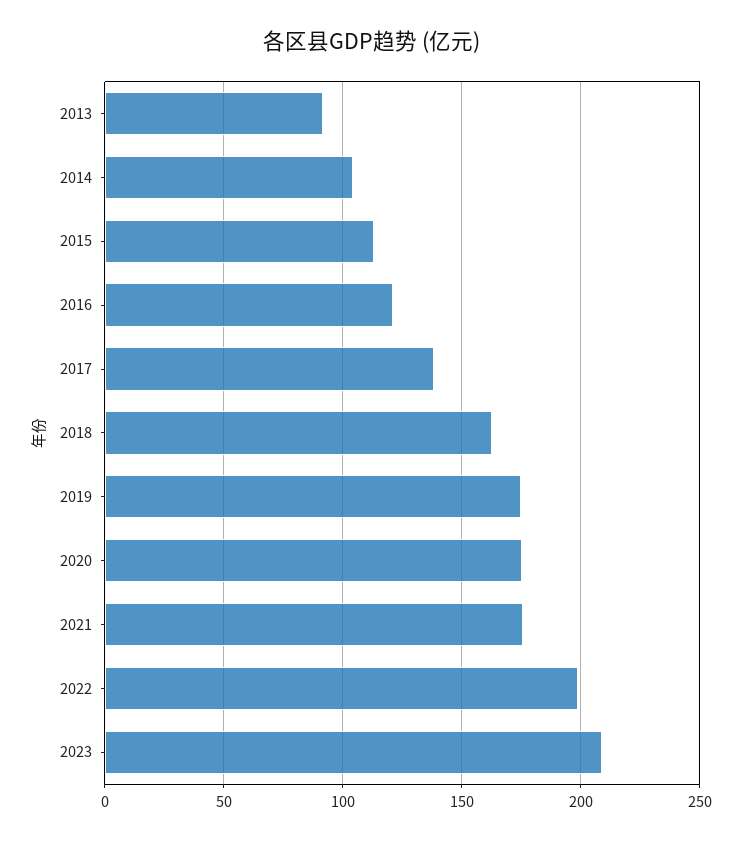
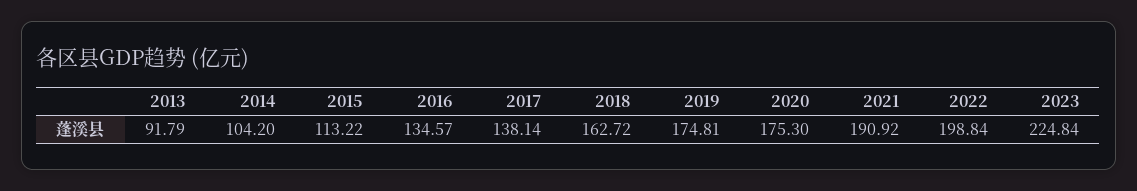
  {
    "2013": 91.79,
    "2014": 104.2,
    "2015": 113.22,
-   "2016": 120,
+   "2016": 134.57,
    "2017": 138.14,
    "2018": 162.72,
    "2019": 174.81,
    "2020": 175.3,
-   "2021": 175,
+   "2021": 190.92,
    "2022": 198.84,
-   "2023": 210
+   "2023": 224.84
  }

